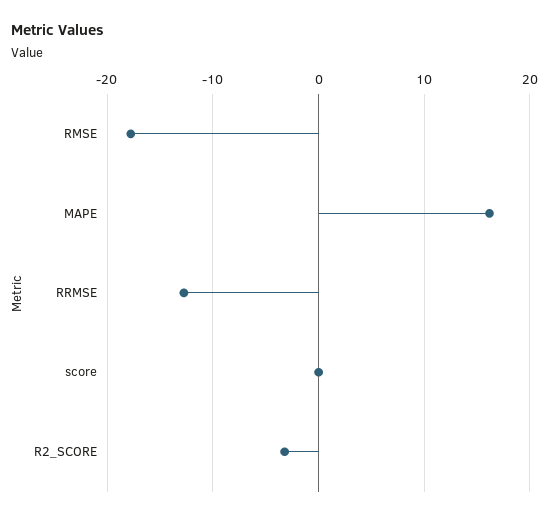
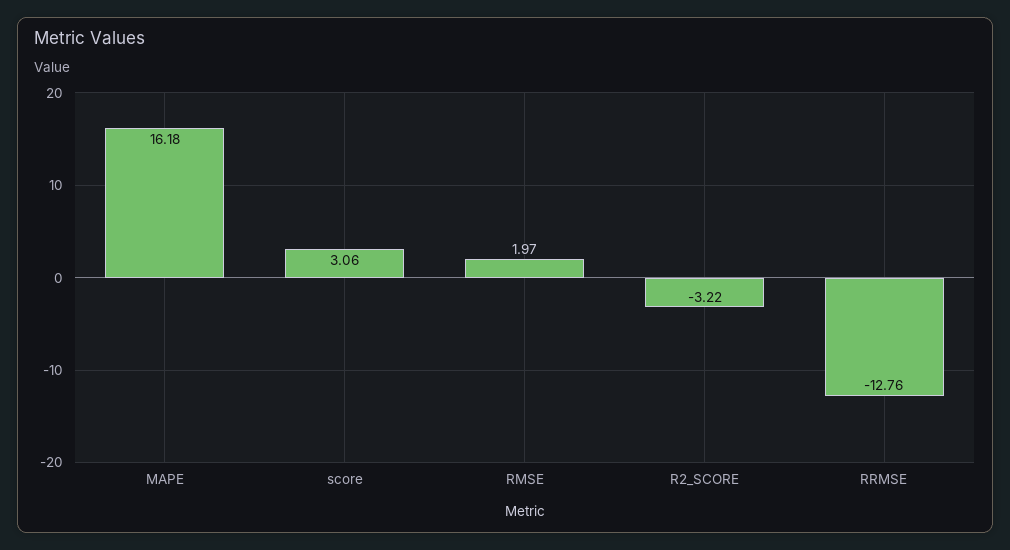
  {
-   "RMSE": -18,
+   "RMSE": 1.97,
    "MAPE": 16.18,
    "RRMSE": -12.76,
-   "score": 0,
+   "score": 3.06,
    "R2_SCORE": -3.22
  }

